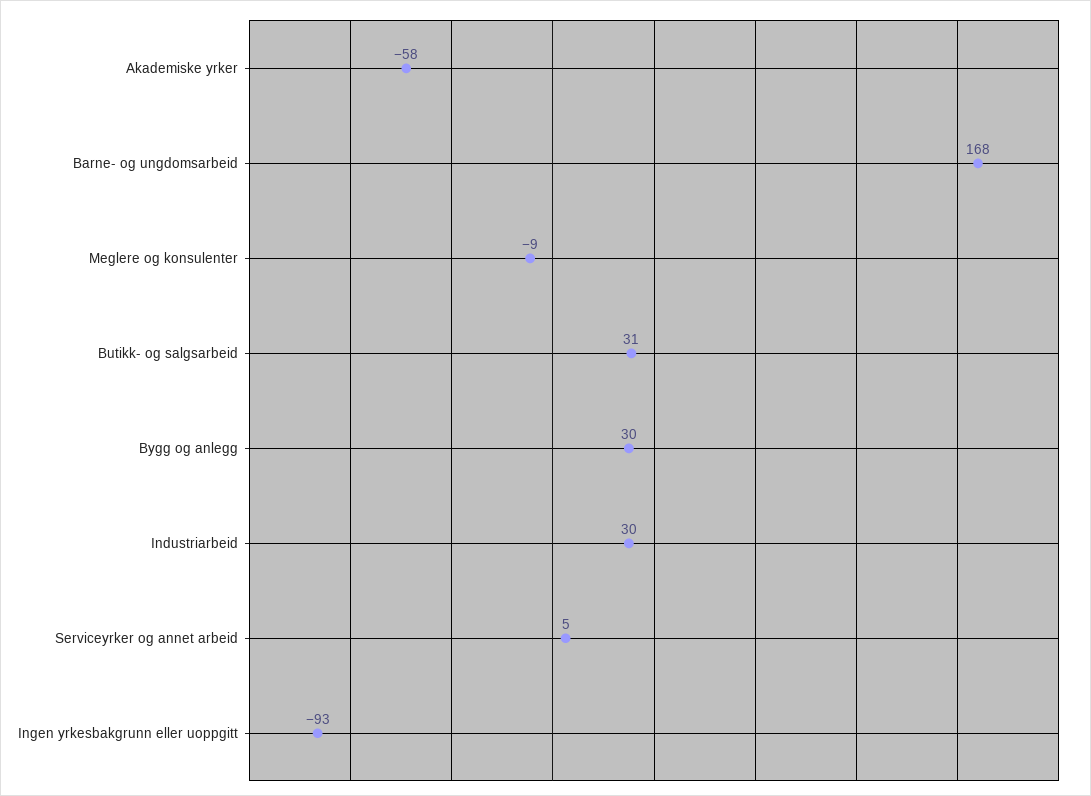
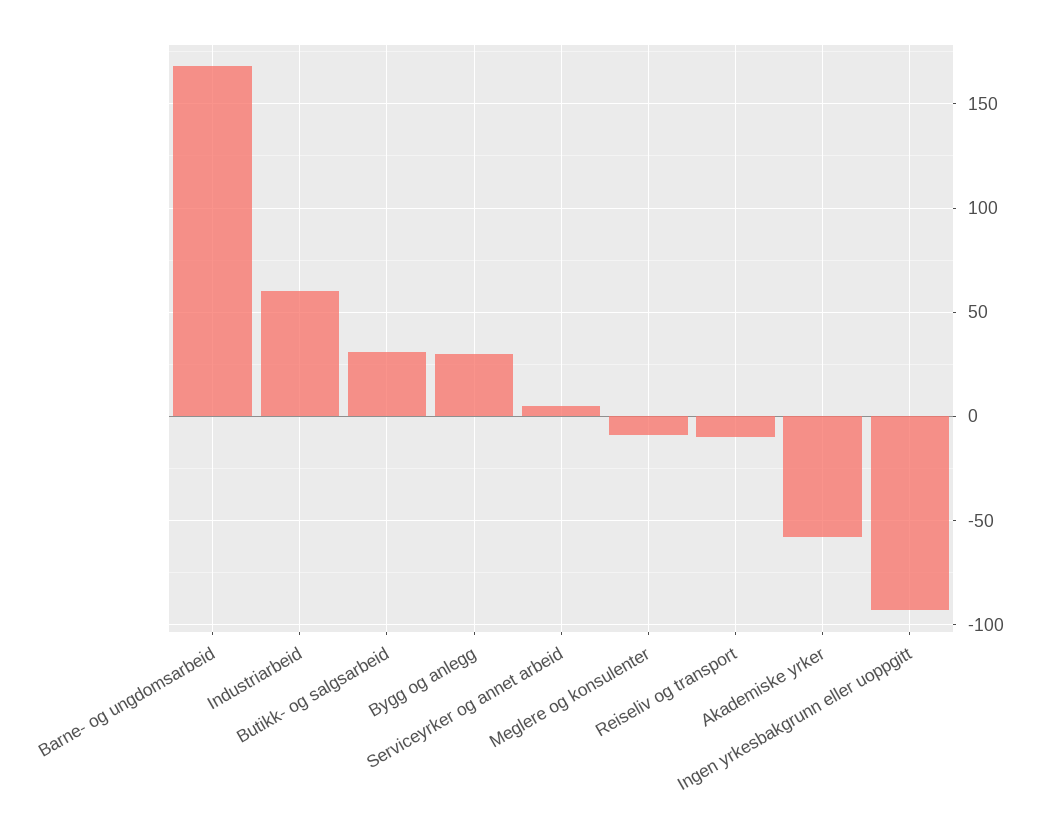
  {
    "Akademiske yrker": -58,
    "Barne- og ungdomsarbeid": 168,
    "Meglere og konsulenter": -9,
    "Butikk- og salgsarbeid": 31,
    "Bygg og anlegg": 30,
-   "Industriarbeid": 30,
+   "Industriarbeid": 60,
    "Serviceyrker og annet arbeid": 5,
-   "Ingen yrkesbakgrunn eller uoppgitt": -93
+   "Ingen yrkesbakgrunn eller uoppgitt": -93,
+   "Reiseliv og transport": -10
  }

